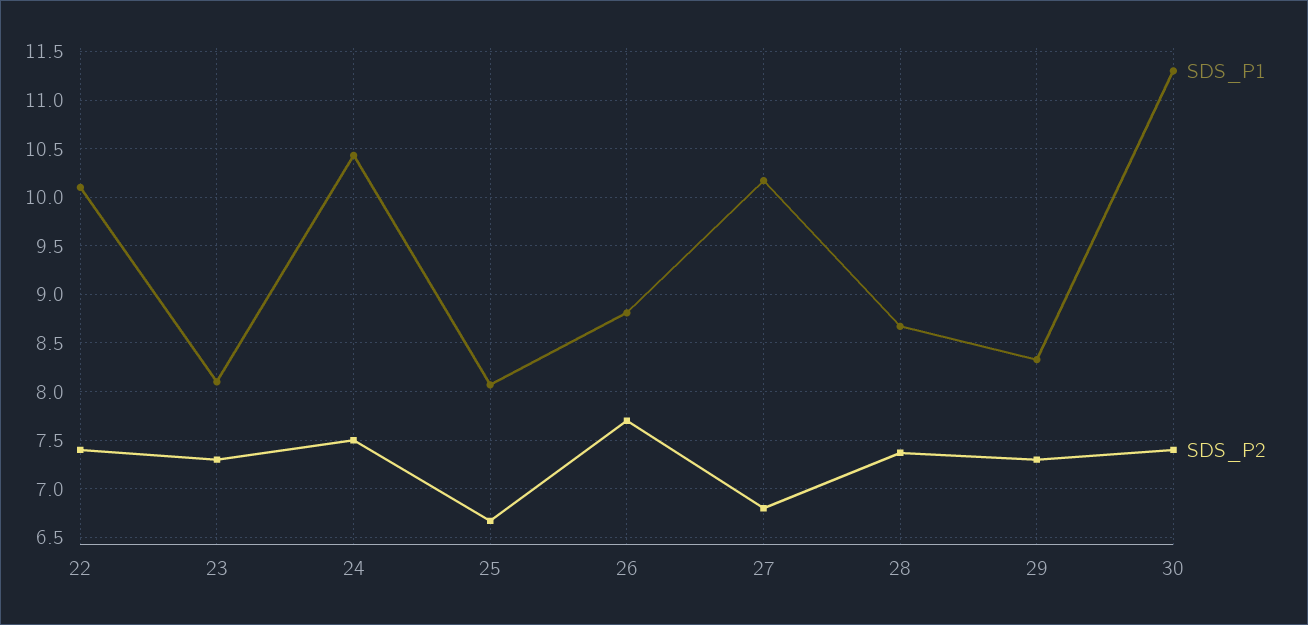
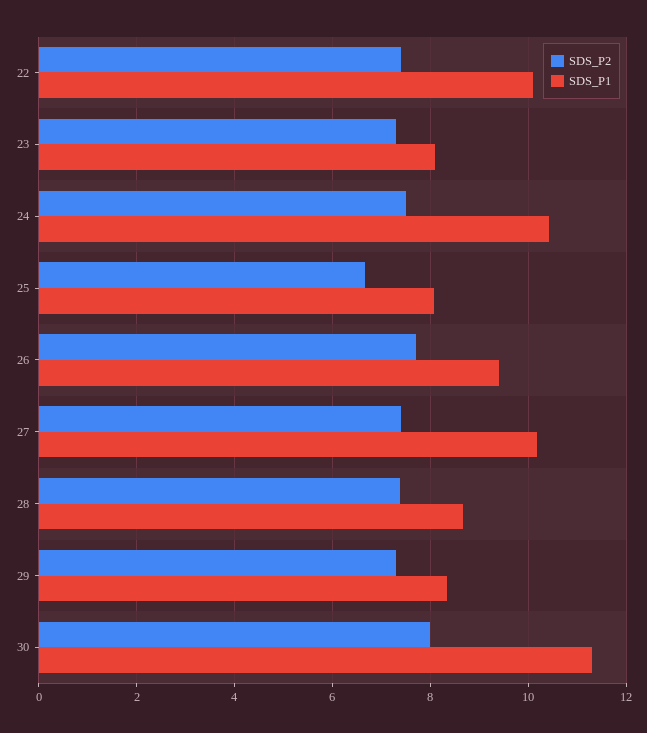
  {
    "SDS_P1": {
      "22": 10.1,
      "23": 8.1,
      "24": 10.4,
      "25": 8.1,
-     "26": 8.8,
+     "26": 9.4,
      "27": 10.2,
      "28": 8.7,
      "29": 8.3,
      "30": 11.3
    },
    "SDS_P2": {
      "22": 7.4,
      "23": 7.3,
      "24": 7.5,
      "25": 6.7,
      "26": 7.7,
-     "27": 6.8,
+     "27": 7.4,
      "28": 7.4,
      "29": 7.3,
-     "30": 7.4
+     "30": 8
    }
  }

